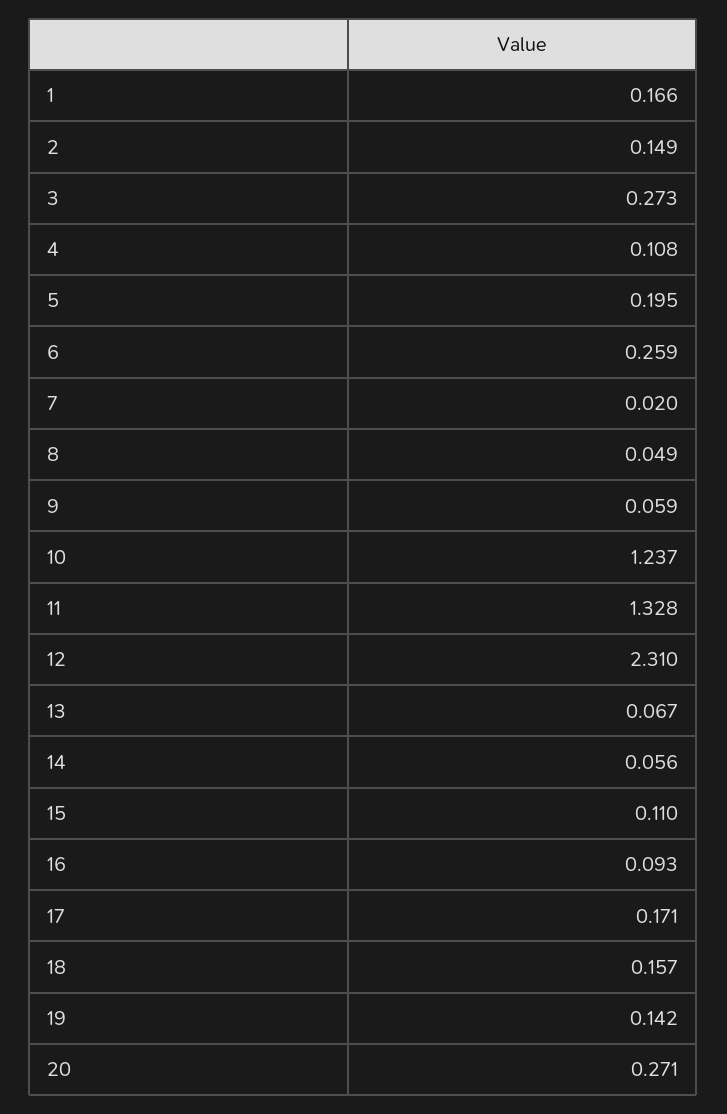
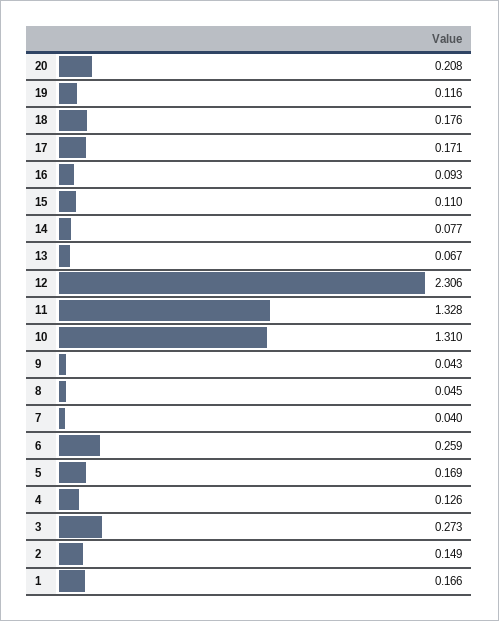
  {
    "1": 0.166,
    "2": 0.149,
    "3": 0.273,
-   "4": 0.108,
+   "4": 0.126,
-   "5": 0.195,
+   "5": 0.169,
    "6": 0.259,
-   "7": 0.02,
+   "7": 0.04,
-   "8": 0.049,
+   "8": 0.045,
-   "9": 0.059,
+   "9": 0.043,
-   "10": 1.237,
+   "10": 1.31,
    "11": 1.328,
-   "12": 2.31,
+   "12": 2.306,
    "13": 0.067,
-   "14": 0.056,
+   "14": 0.077,
    "15": 0.11,
    "16": 0.093,
    "17": 0.171,
-   "18": 0.157,
+   "18": 0.176,
-   "19": 0.142,
+   "19": 0.116,
-   "20": 0.271
+   "20": 0.208
  }

